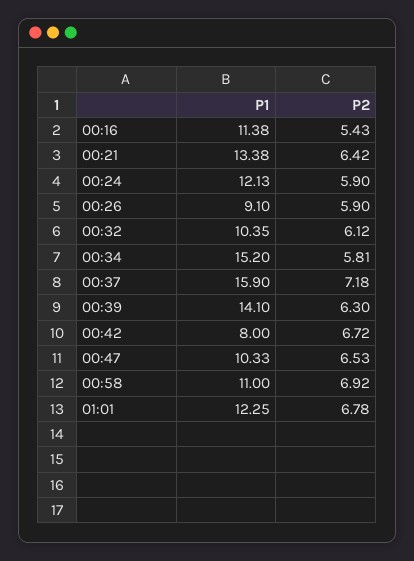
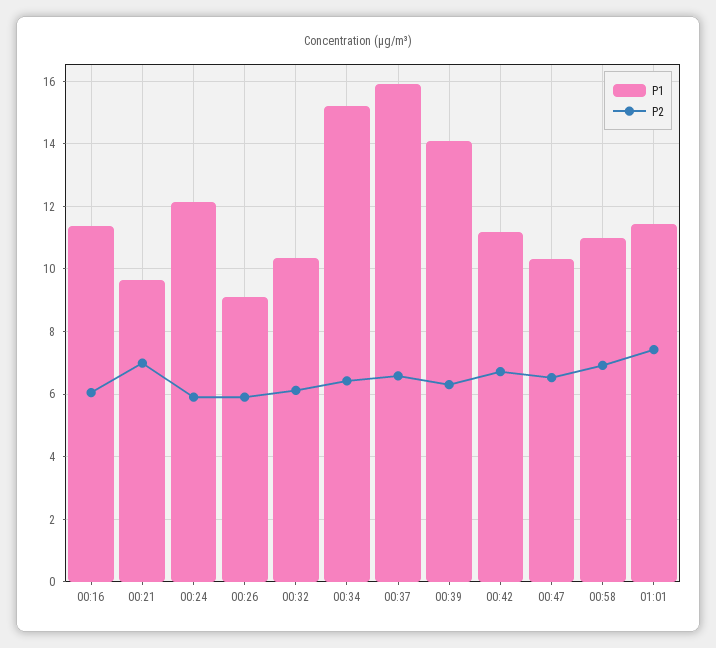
  {
    "P1": {
      "00:16": 11.38,
-     "00:21": 13.38,
+     "00:21": 9.6,
      "00:24": 12.13,
      "00:26": 9.1,
      "00:32": 10.35,
      "00:34": 15.2,
      "00:37": 15.9,
      "00:39": 14.1,
-     "00:42": 8,
+     "00:42": 11.2,
      "00:47": 10.33,
      "00:58": 11,
-     "01:01": 12.25
+     "01:01": 11.4
    },
    "P2": {
-     "00:16": 5.43,
+     "00:16": 6,
-     "00:21": 6.42,
+     "00:21": 7,
      "00:24": 5.9,
      "00:26": 5.9,
      "00:32": 6.12,
-     "00:34": 5.81,
+     "00:34": 6.4,
-     "00:37": 7.18,
+     "00:37": 6.6,
      "00:39": 6.3,
      "00:42": 6.72,
      "00:47": 6.53,
      "00:58": 6.92,
-     "01:01": 6.78
+     "01:01": 7.4
    }
  }

